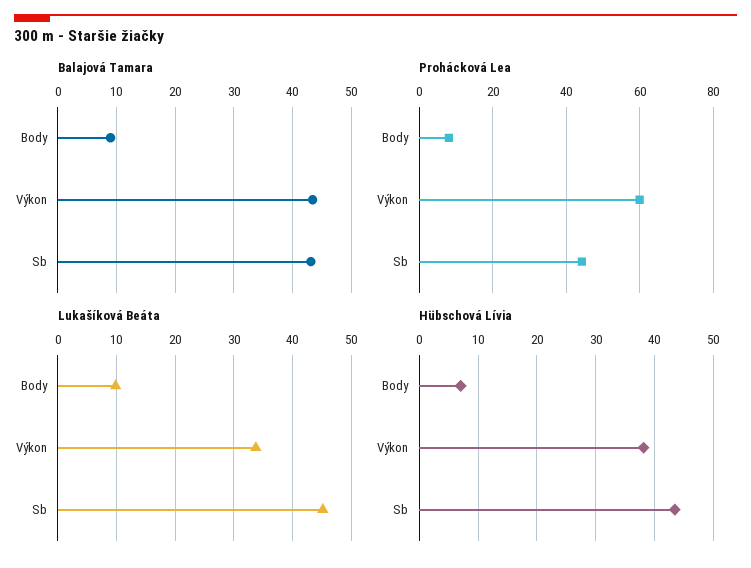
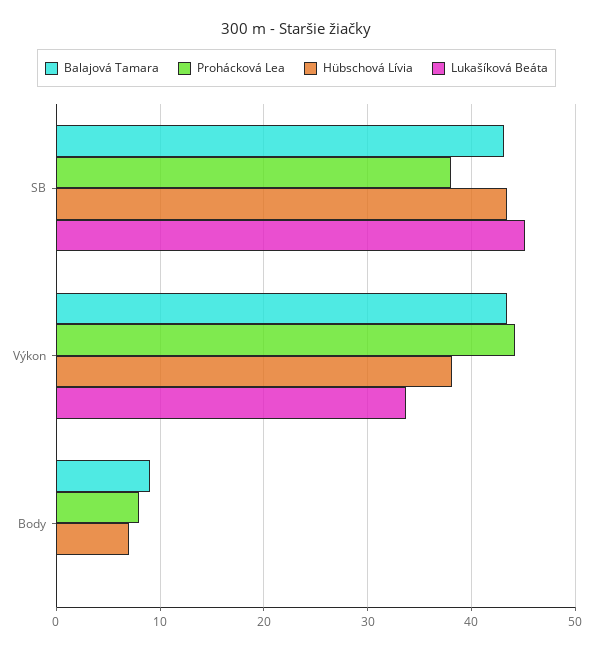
  {
    "Balajová Tamara": {
      "Body": 9,
      "Výkon": 43,
      "Sb": 43
    },
    "Prohácková Lea": {
      "Body": 8,
-     "Výkon": 60,
+     "Výkon": 44,
-     "Sb": 44
+     "Sb": 38
    },
    "Lukašíková Beáta": {
-     "Body": 10,
+     "Body": 0,
      "Výkon": 34,
      "Sb": 45
    },
    "Hübschová Lívia": {
      "Body": 7,
      "Výkon": 38,
      "Sb": 43
    }
  }

